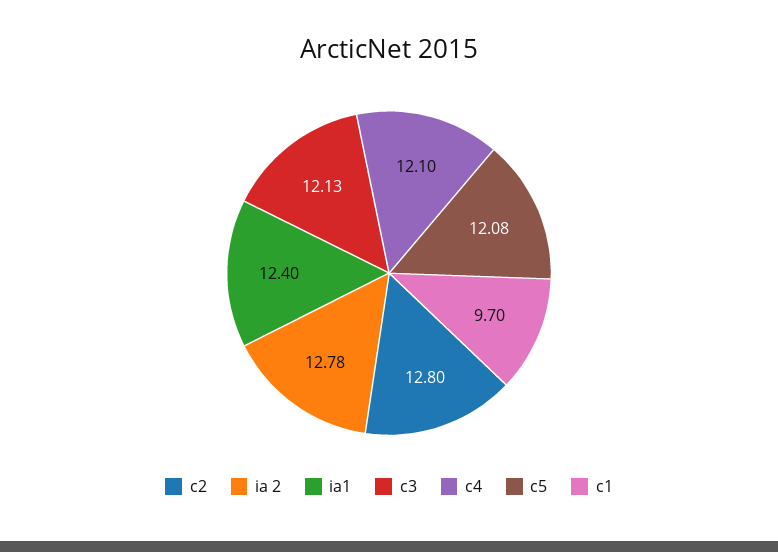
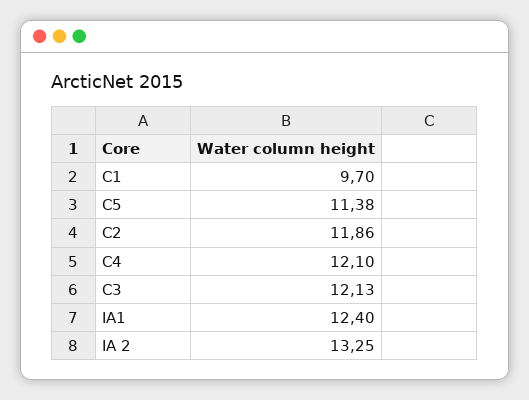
  {
-   "c2": 12.8,
+   "c2": 11.86,
-   "ia 2": 12.78,
+   "ia 2": 13.25,
    "ia1": 12.4,
    "c3": 12.13,
    "c4": 12.1,
-   "c5": 12.08,
+   "c5": 11.38,
    "c1": 9.7
  }

